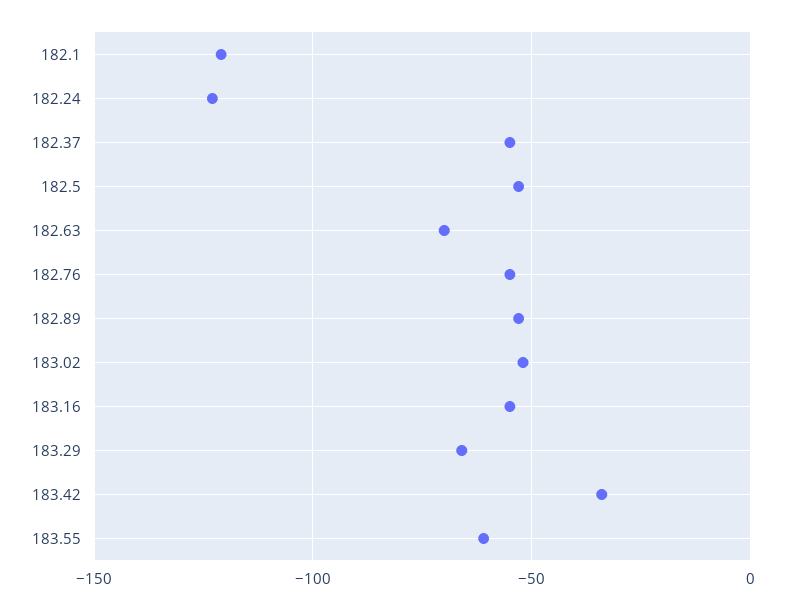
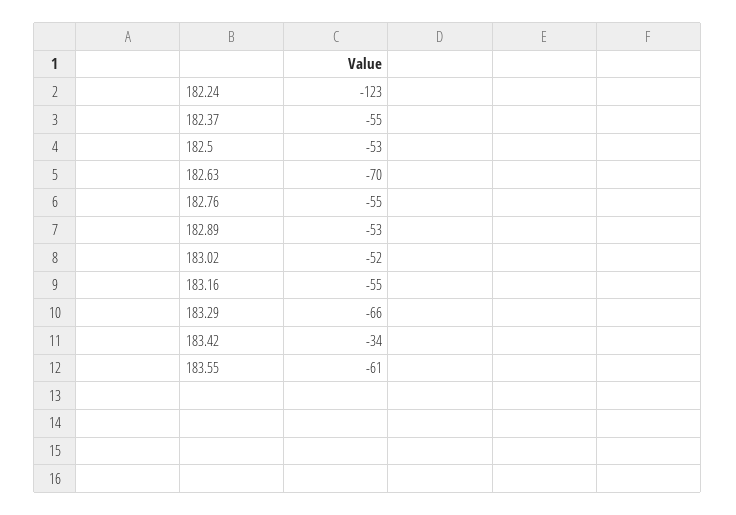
  {
-   "182.1": -120,
    "182.24": -123,
    "182.37": -55,
    "182.5": -53,
    "182.63": -70,
    "182.76": -55,
    "182.89": -53,
    "183.02": -52,
    "183.16": -55,
    "183.29": -66,
    "183.42": -34,
    "183.55": -61
  }

